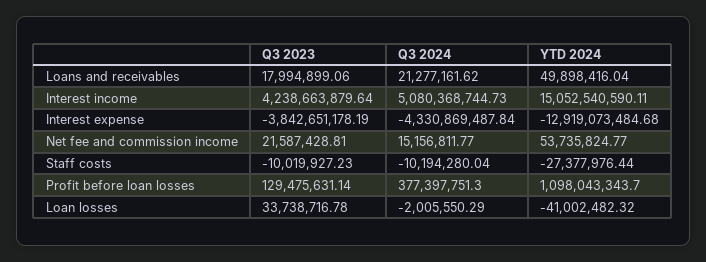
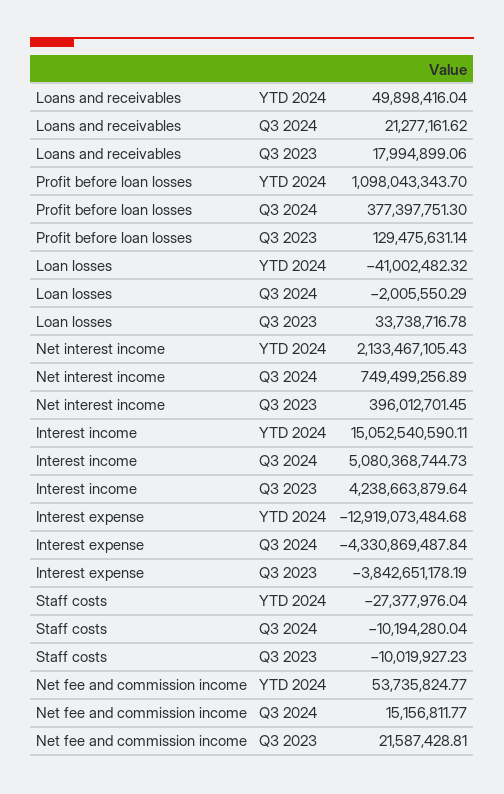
  {
    "Q3 2023": {
      "Loans and receivables": 17994899.06,
      "Interest income": 4238663879.64,
      "Interest expense": -3842651178.19,
      "Net fee and commission income": 21587428.81,
      "Staff costs": -10019927.23,
      "Profit before loan losses": 129475631.14,
-     "Loan losses": 33738716.78
+     "Loan losses": 33738716.78,
+     "Net interest income": 396012701.45
    },
    "Q3 2024": {
      "Loans and receivables": 21277161.62,
      "Interest income": 5080368744.73,
      "Interest expense": -4330869487.84,
      "Net fee and commission income": 15156811.77,
      "Staff costs": -10194280.04,
      "Profit before loan losses": 377397751.3,
-     "Loan losses": -2005550.29
+     "Loan losses": -2005550.29,
+     "Net interest income": 749499256.89
    },
    "YTD 2024": {
      "Loans and receivables": 49898416.04,
      "Interest income": 15052540590.11,
      "Interest expense": -12919073484.68,
      "Net fee and commission income": 53735824.77,
-     "Staff costs": -27377976.44,
+     "Staff costs": -27377976.04,
      "Profit before loan losses": 1098043343.7,
-     "Loan losses": -41002482.32
+     "Loan losses": -41002482.32,
+     "Net interest income": 2133467105.43
    }
  }

